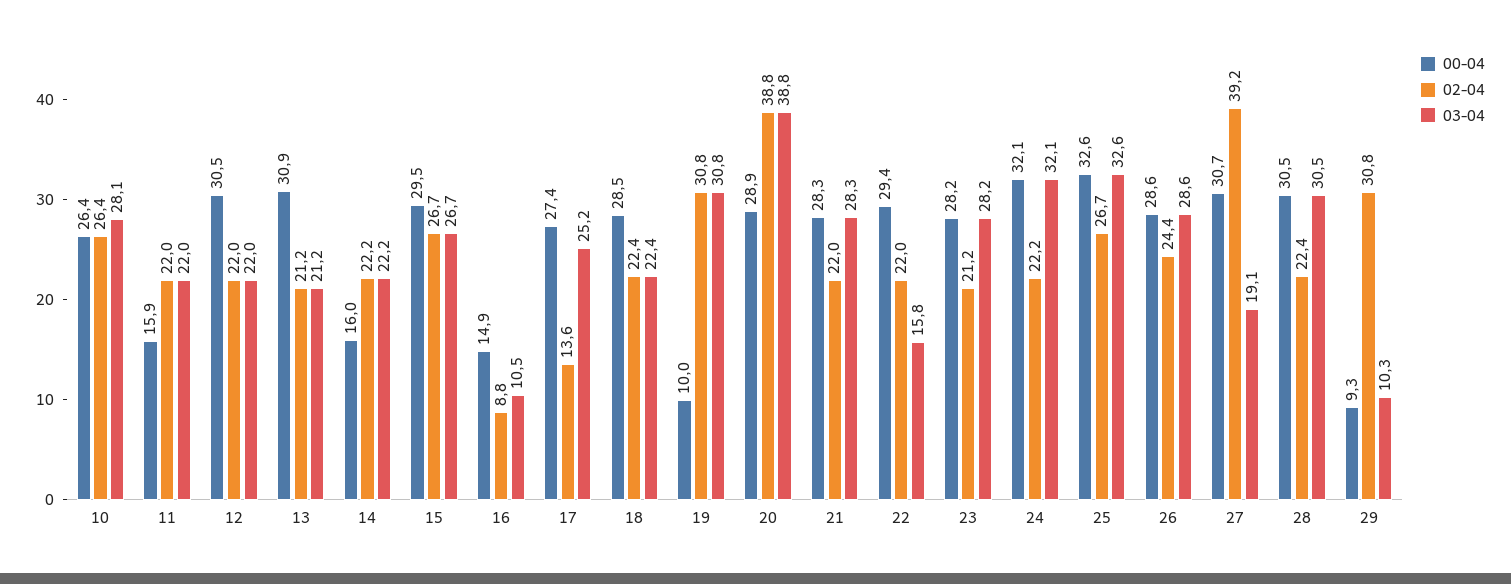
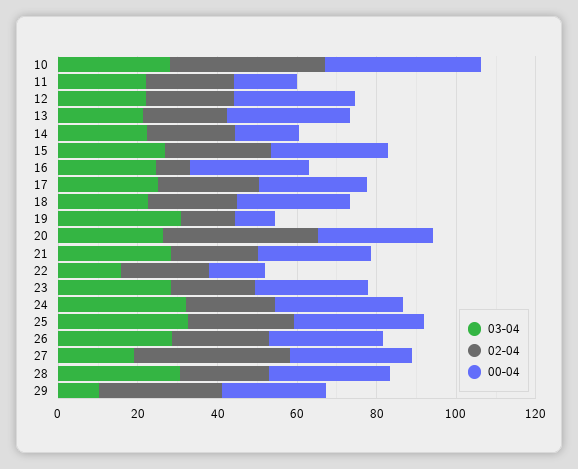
  {
    "00-04": {
-     "10": 26.4,
+     "10": 40,
      "11": 15.9,
      "12": 30.5,
      "13": 30.9,
      "14": 16,
      "15": 29.5,
-     "16": 14.9,
+     "16": 30,
      "17": 27.4,
      "18": 28.5,
      "19": 10,
      "20": 28.9,
      "21": 28.3,
-     "22": 29.4,
+     "22": 15,
      "23": 28.2,
      "24": 32.1,
      "25": 32.6,
      "26": 28.6,
      "27": 30.7,
      "28": 30.5,
-     "29": 9.3
+     "29": 25
    },
    "02-04": {
-     "10": 26.4,
+     "10": 40,
      "11": 22,
      "12": 22,
      "13": 21.2,
      "14": 22.2,
      "15": 26.7,
      "16": 8.8,
-     "17": 13.6,
+     "17": 25,
      "18": 22.4,
-     "19": 30.8,
+     "19": 15,
      "20": 38.8,
      "21": 22,
      "22": 22,
      "23": 21.2,
      "24": 22.2,
      "25": 26.7,
      "26": 24.4,
      "27": 39.2,
      "28": 22.4,
      "29": 30.8
    },
    "03-04": {
      "10": 28.1,
      "11": 22,
      "12": 22,
      "13": 21.2,
      "14": 22.2,
      "15": 26.7,
-     "16": 10.5,
+     "16": 25,
      "17": 25.2,
      "18": 22.4,
      "19": 30.8,
-     "20": 38.8,
+     "20": 25,
      "21": 28.3,
      "22": 15.8,
      "23": 28.2,
      "24": 32.1,
      "25": 32.6,
      "26": 28.6,
      "27": 19.1,
      "28": 30.5,
      "29": 10.3
    }
  }

